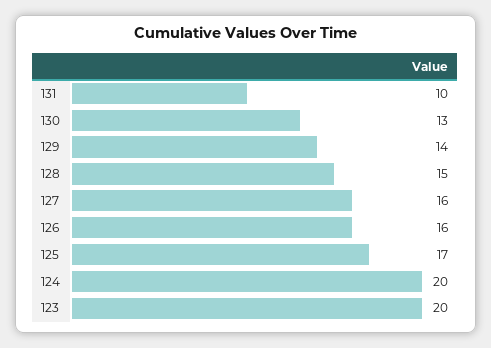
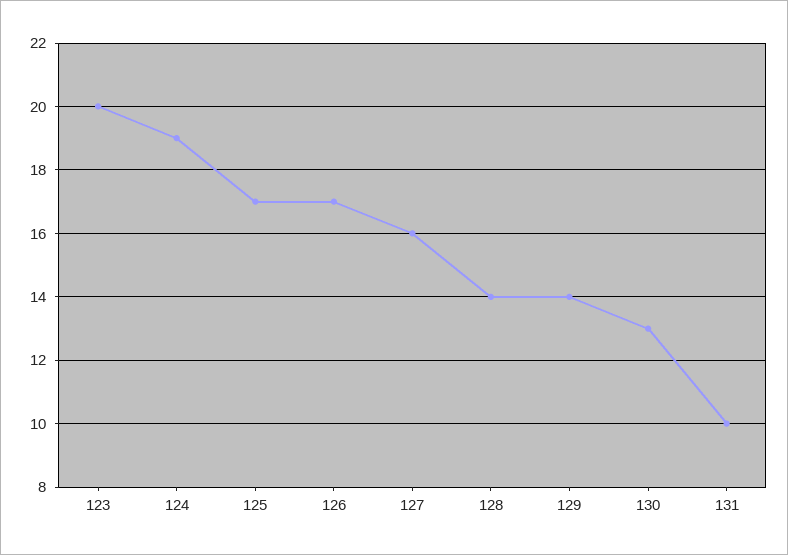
  {
    "131": 10,
    "130": 13,
    "129": 14,
-   "128": 15,
+   "128": 14,
    "127": 16,
-   "126": 16,
+   "126": 17,
    "125": 17,
-   "124": 20,
+   "124": 19,
    "123": 20
  }

